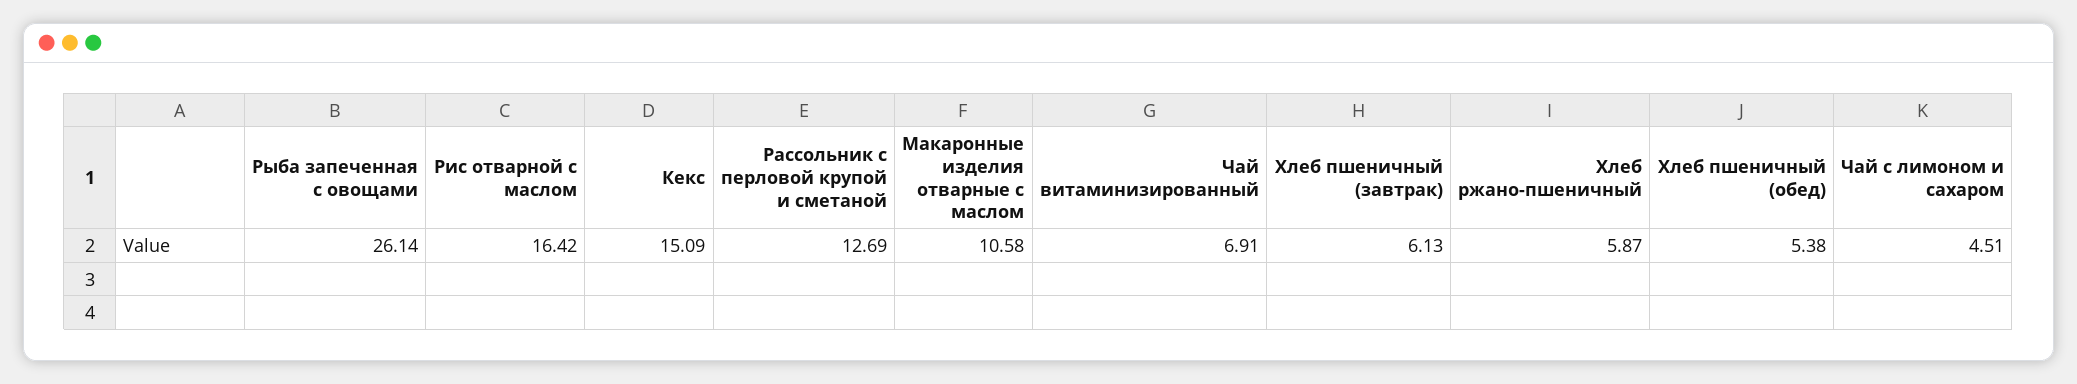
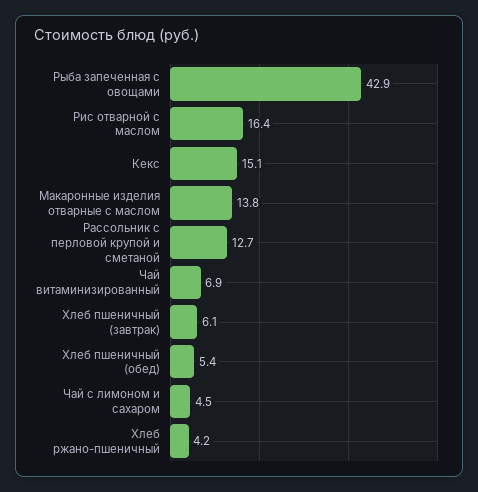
  {
-   "Рыба запеченная с овощами": 26.14,
+   "Рыба запеченная с овощами": 42.9,
    "Рис отварной с маслом": 16.42,
    "Кекс": 15.09,
    "Рассольник с перловой крупой и сметаной": 12.69,
-   "Макаронные изделия отварные с маслом": 10.58,
+   "Макаронные изделия отварные с маслом": 13.8,
    "Чай витаминизированный": 6.91,
    "Хлеб пшеничный (завтрак)": 6.13,
-   "Хлеб ржано-пшеничный": 5.87,
+   "Хлеб ржано-пшеничный": 4.2,
    "Хлеб пшеничный (обед)": 5.38,
    "Чай с лимоном и сахаром": 4.51
  }

